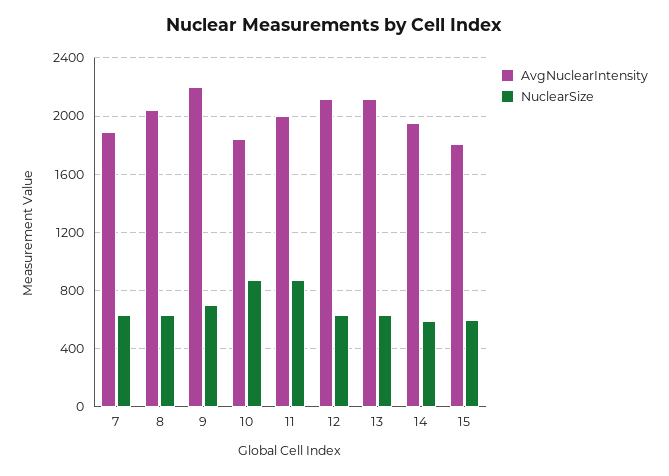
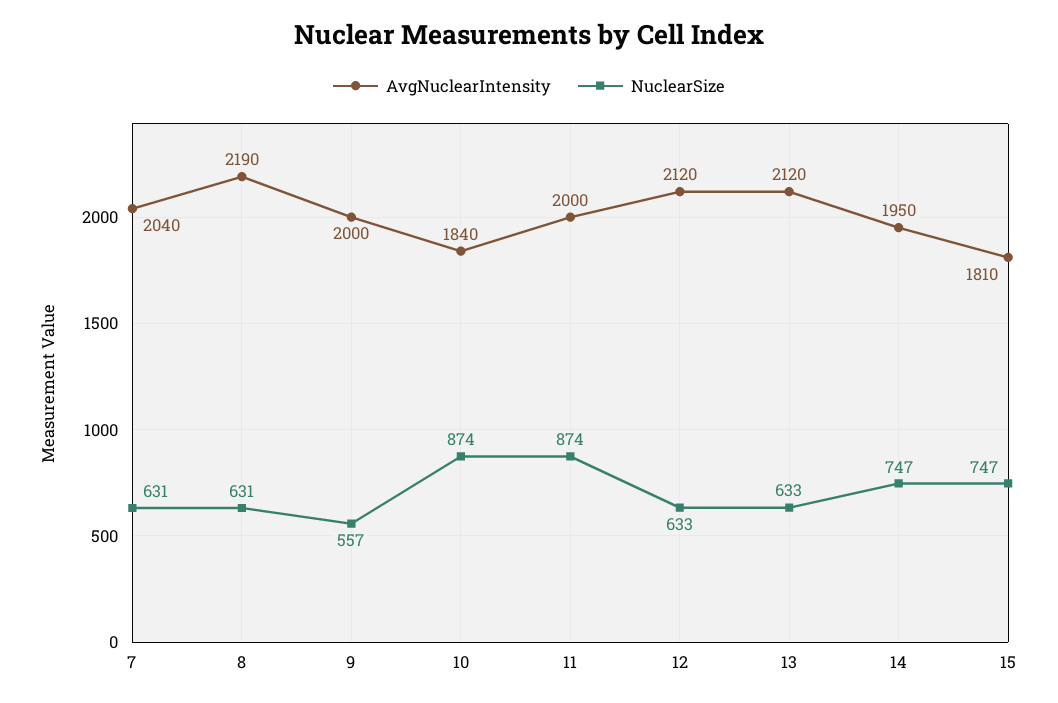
  {
    "AvgNuclearIntensity": {
-     "7": 1900,
+     "7": 2040,
-     "8": 2050,
+     "8": 2190,
-     "9": 2200,
+     "9": 2000,
      "10": 1840,
      "11": 2000,
      "12": 2120,
      "13": 2120,
      "14": 1950,
      "15": 1810
    },
    "NuclearSize": {
      "7": 631,
      "8": 631,
-     "9": 700,
+     "9": 557,
      "10": 874,
      "11": 874,
      "12": 633,
      "13": 633,
-     "14": 600,
+     "14": 747,
-     "15": 600
+     "15": 747
    }
  }

